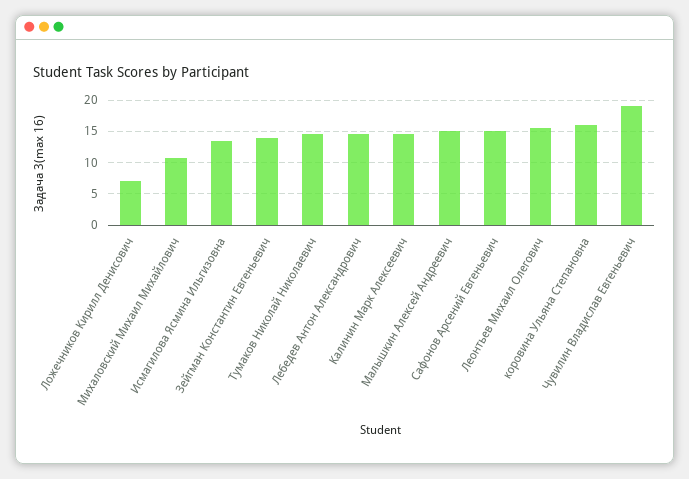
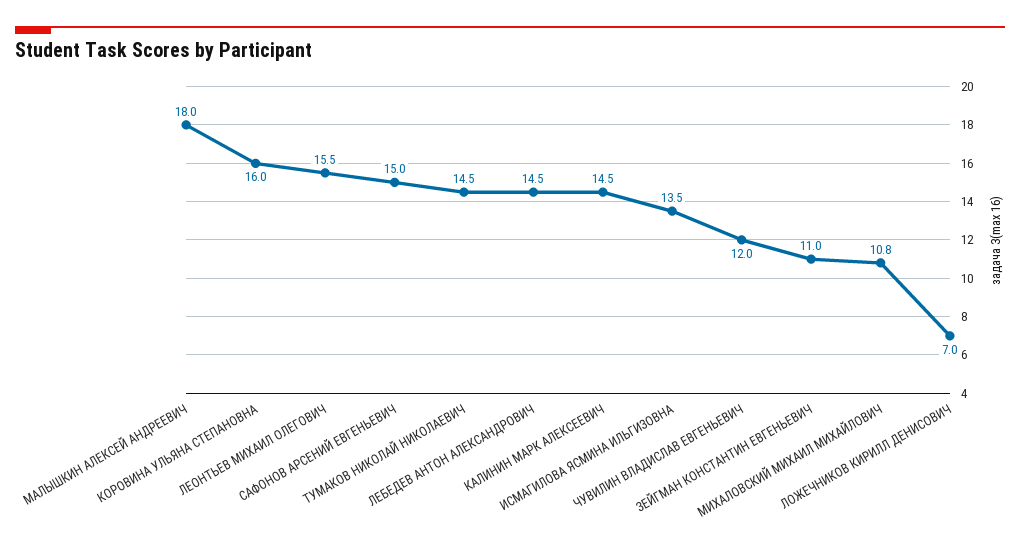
  {
    "Ложечников Кирилл Денисович": 7,
    "Михаловский Михаил Михайлович": 10.8,
    "Исмагилова Ясмина Ильгизовна": 13.5,
-   "Зейгман Константин Евгеньевич": 14,
+   "Зейгман Константин Евгеньевич": 11,
    "Тумаков Николай Николаевич": 14.5,
    "Лебедев Антон Александрович": 14.5,
    "Калинин Марк Алексеевич": 14.5,
-   "Малышкин Алексей Андреевич": 15,
+   "Малышкин Алексей Андреевич": 18,
    "Сафонов Арсений Евгеньевич": 15,
    "Леонтьев Михаил Олегович": 15.5,
    "коровина Ульяна Степановна": 16,
-   "Чувилин Владислав Евгеньевич": 19
+   "Чувилин Владислав Евгеньевич": 12
  }

